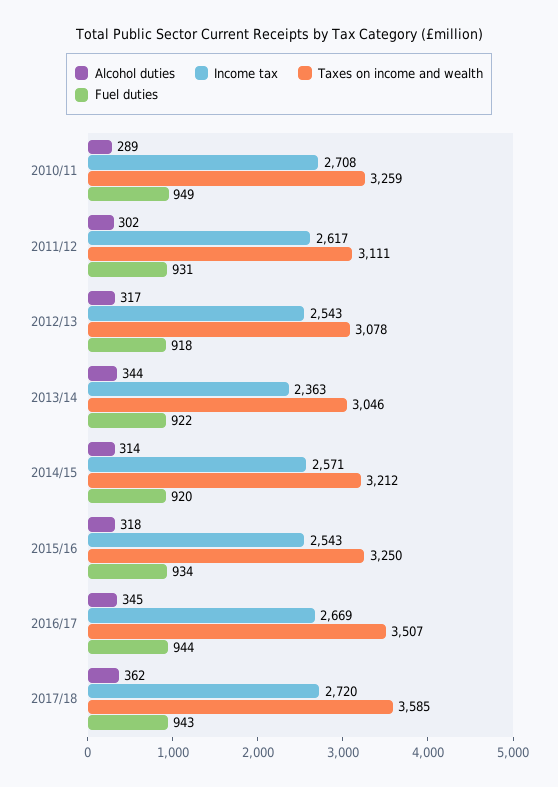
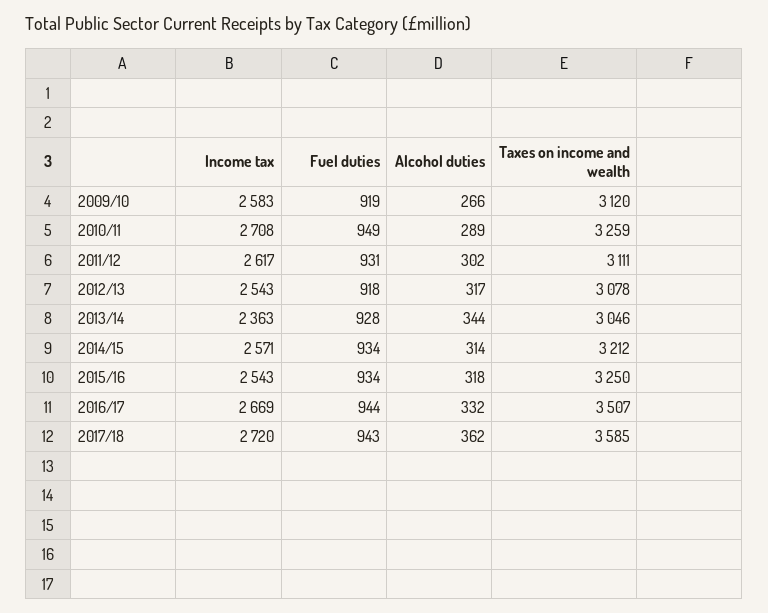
  {
    "Alcohol duties": {
      "2010/11": 289,
      "2011/12": 302,
      "2012/13": 317,
      "2013/14": 344,
      "2014/15": 314,
      "2015/16": 318,
-     "2016/17": 345,
+     "2016/17": 332,
-     "2017/18": 362
+     "2017/18": 362,
+     "2009/10": 266
    },
    "Income tax": {
      "2010/11": 2708,
      "2011/12": 2617,
      "2012/13": 2543,
      "2013/14": 2363,
      "2014/15": 2571,
      "2015/16": 2543,
      "2016/17": 2669,
-     "2017/18": 2720
+     "2017/18": 2720,
+     "2009/10": 2583
    },
    "Taxes on income and wealth": {
      "2010/11": 3259,
      "2011/12": 3111,
      "2012/13": 3078,
      "2013/14": 3046,
      "2014/15": 3212,
      "2015/16": 3250,
      "2016/17": 3507,
-     "2017/18": 3585
+     "2017/18": 3585,
+     "2009/10": 3120
    },
    "Fuel duties": {
      "2010/11": 949,
      "2011/12": 931,
      "2012/13": 918,
-     "2013/14": 922,
+     "2013/14": 928,
-     "2014/15": 920,
+     "2014/15": 934,
      "2015/16": 934,
      "2016/17": 944,
-     "2017/18": 943
+     "2017/18": 943,
+     "2009/10": 919
    }
  }

